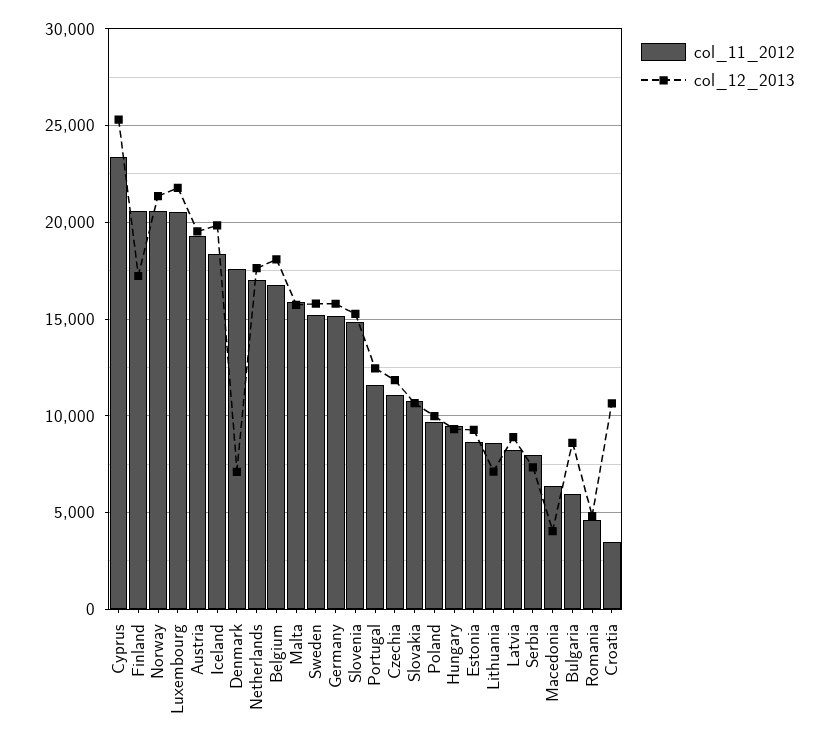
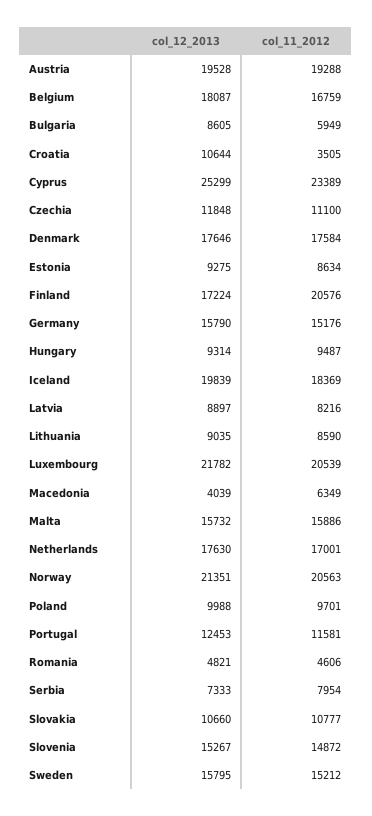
  {
    "col_11_2012": {
      "Cyprus": 23389,
      "Finland": 20576,
      "Norway": 20563,
      "Luxembourg": 20539,
      "Austria": 19288,
      "Iceland": 18369,
      "Denmark": 17584,
      "Netherlands": 17001,
      "Belgium": 16759,
      "Malta": 15886,
      "Sweden": 15212,
      "Germany": 15176,
      "Slovenia": 14872,
      "Portugal": 11581,
      "Czechia": 11100,
      "Slovakia": 10777,
      "Poland": 9701,
      "Hungary": 9487,
      "Estonia": 8634,
      "Lithuania": 8590,
      "Latvia": 8216,
      "Serbia": 7954,
      "Macedonia": 6349,
      "Bulgaria": 5949,
      "Romania": 4606,
      "Croatia": 3505
    },
    "col_12_2013": {
      "Cyprus": 25299,
      "Finland": 17224,
      "Norway": 21351,
      "Luxembourg": 21782,
      "Austria": 19528,
      "Iceland": 19839,
-     "Denmark": 7000,
+     "Denmark": 17646,
      "Netherlands": 17630,
      "Belgium": 18087,
      "Malta": 15732,
      "Sweden": 15795,
      "Germany": 15790,
      "Slovenia": 15267,
      "Portugal": 12453,
      "Czechia": 11848,
      "Slovakia": 10660,
      "Poland": 9988,
      "Hungary": 9314,
      "Estonia": 9275,
-     "Lithuania": 7000,
+     "Lithuania": 9035,
      "Latvia": 8897,
      "Serbia": 7333,
      "Macedonia": 4039,
      "Bulgaria": 8605,
      "Romania": 4821,
      "Croatia": 10644
    }
  }

